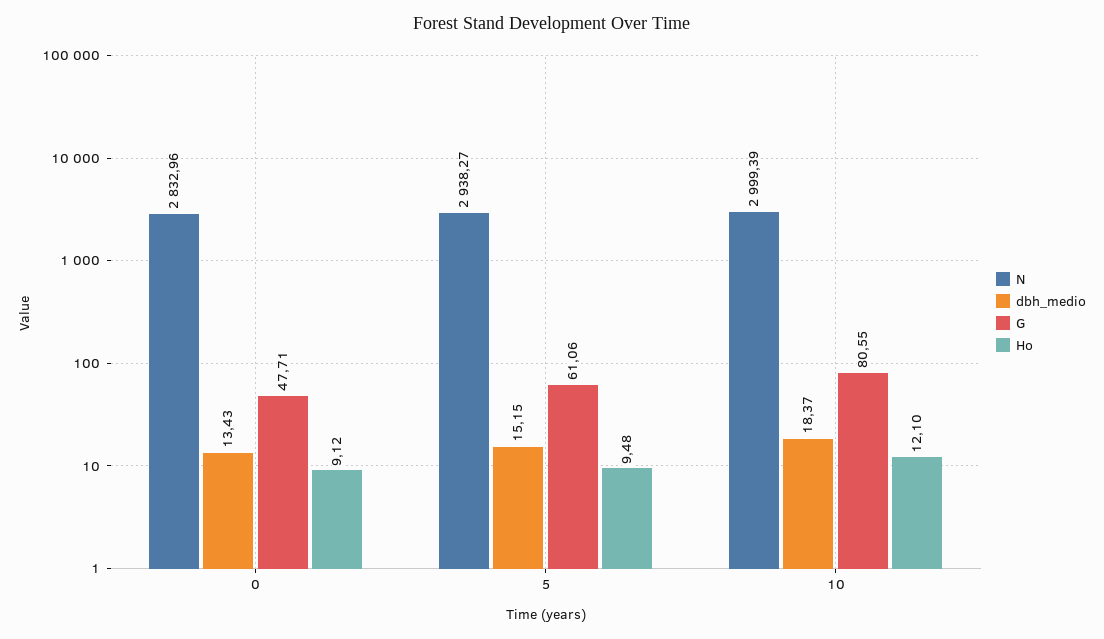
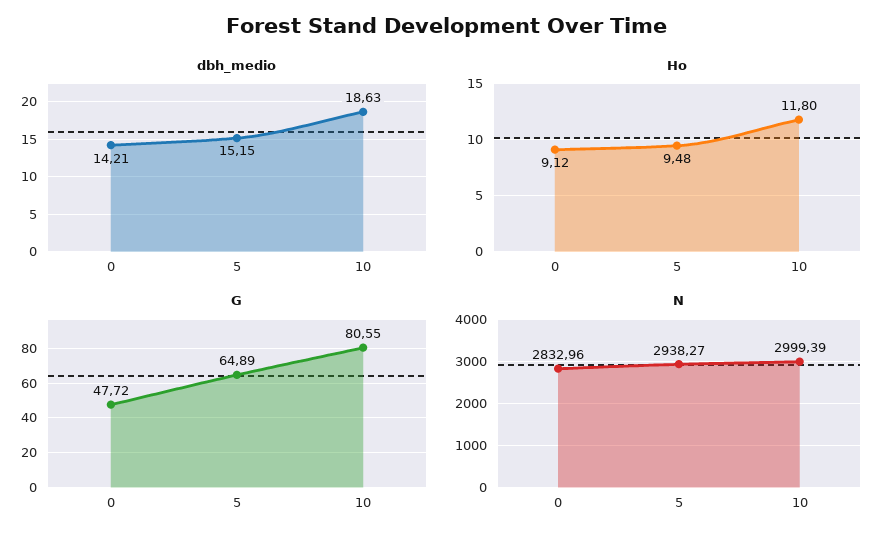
  {
    "N": {
      "0": 2832.96,
      "5": 2938.27,
      "10": 2999.39
    },
    "dbh_medio": {
-     "0": 13.43,
+     "0": 14.21,
      "5": 15.15,
-     "10": 18.37
+     "10": 18.63
    },
    "G": {
-     "0": 47.71,
+     "0": 47.72,
-     "5": 61.06,
+     "5": 64.89,
      "10": 80.55
    },
    "Ho": {
      "0": 9.12,
      "5": 9.48,
-     "10": 12.1
+     "10": 11.8
    }
  }

